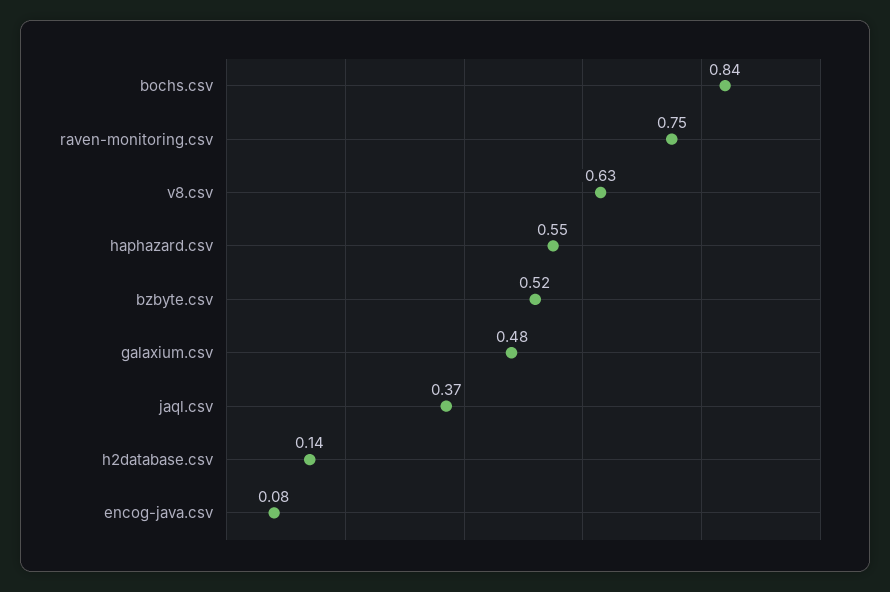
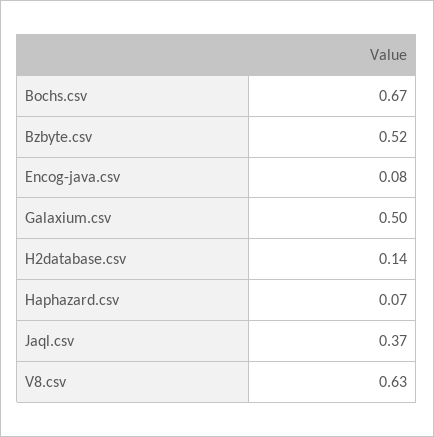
  {
-   "bochs.csv": 0.84,
+   "bochs.csv": 0.67,
-   "raven-monitoring.csv": 0.75,
    "v8.csv": 0.63,
-   "haphazard.csv": 0.55,
+   "haphazard.csv": 0.07,
    "bzbyte.csv": 0.52,
-   "galaxium.csv": 0.48,
+   "galaxium.csv": 0.5,
    "jaql.csv": 0.37,
    "h2database.csv": 0.14,
    "encog-java.csv": 0.08
  }

